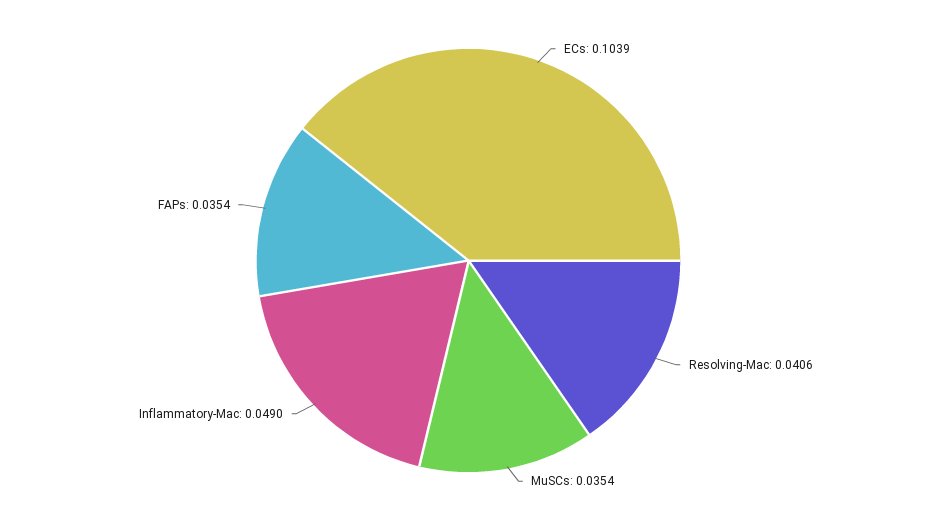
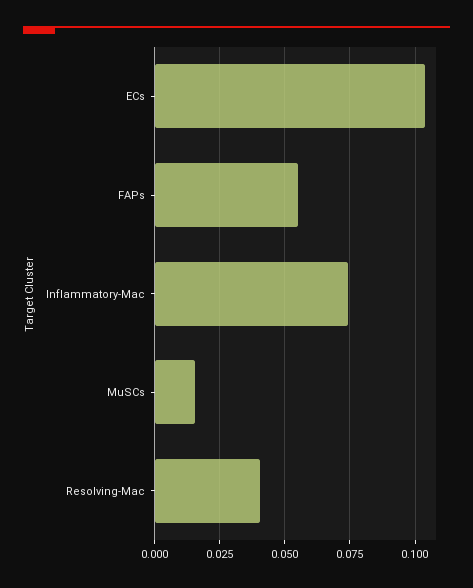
  {
    "ECs": 0.1039,
    "Resolving-Mac": 0.0406,
-   "MuSCs": 0.0354,
+   "MuSCs": 0.015,
-   "Inflammatory-Mac": 0.049,
+   "Inflammatory-Mac": 0.075,
-   "FAPs": 0.0354
+   "FAPs": 0.055
  }

